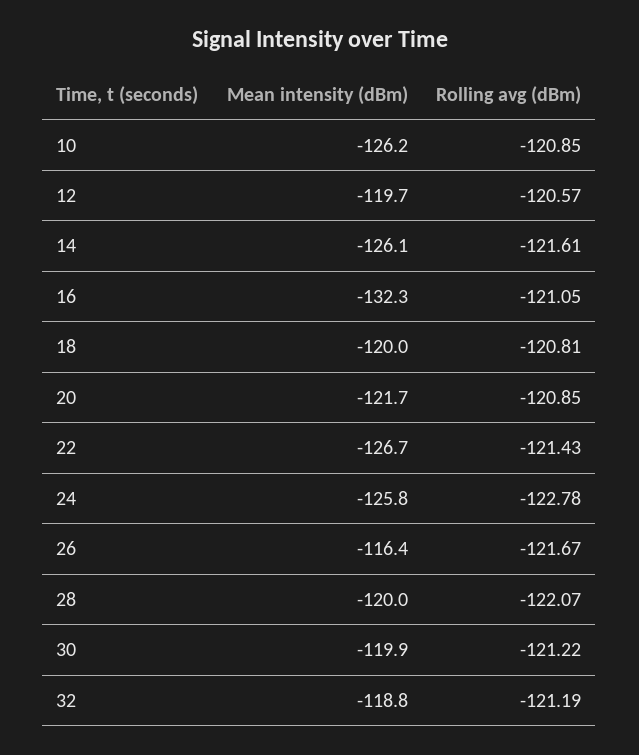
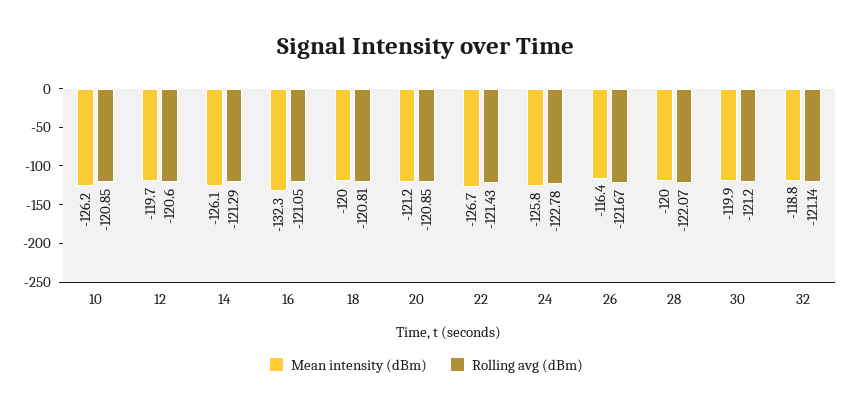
  {
    "Mean intensity (dBm)": {
      "10": -126.2,
      "12": -119.7,
      "14": -126.1,
      "16": -132.3,
      "18": -120,
-     "20": -121.7,
+     "20": -121.2,
      "22": -126.7,
      "24": -125.8,
      "26": -116.4,
      "28": -120,
      "30": -119.9,
      "32": -118.8
    },
    "Rolling avg (dBm)": {
      "10": -120.85,
-     "12": -120.57,
+     "12": -120.6,
-     "14": -121.61,
+     "14": -121.29,
      "16": -121.05,
      "18": -120.81,
      "20": -120.85,
      "22": -121.43,
      "24": -122.78,
      "26": -121.67,
      "28": -122.07,
-     "30": -121.22,
+     "30": -121.2,
-     "32": -121.19
+     "32": -121.14
    }
  }

